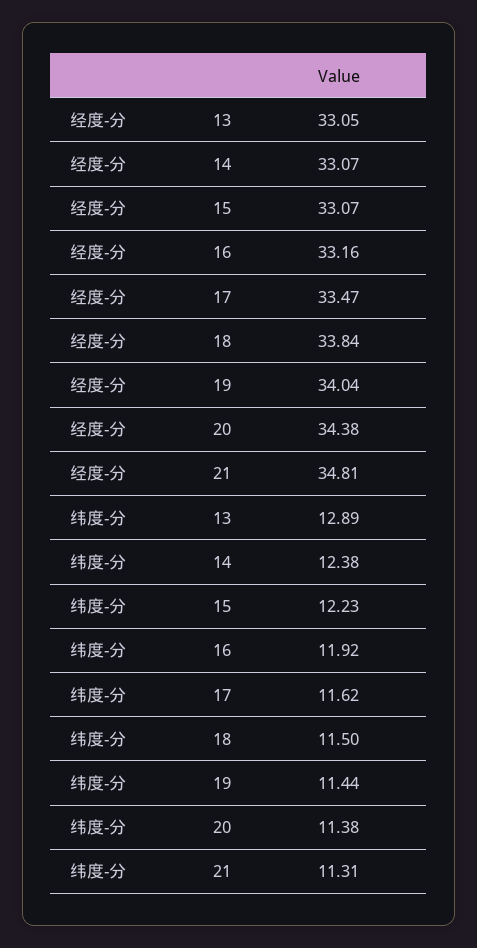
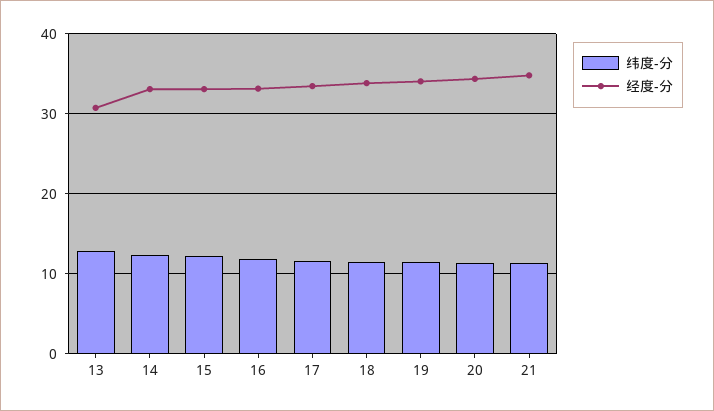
  {
    "经度-分": {
-     "13": 33.05,
+     "13": 31,
      "14": 33.07,
      "15": 33.07,
      "16": 33.16,
      "17": 33.47,
      "18": 33.84,
      "19": 34.04,
      "20": 34.38,
      "21": 34.81
    },
    "纬度-分": {
      "13": 12.89,
      "14": 12.38,
      "15": 12.23,
      "16": 11.92,
      "17": 11.62,
      "18": 11.5,
      "19": 11.44,
      "20": 11.38,
      "21": 11.31
    }
  }

